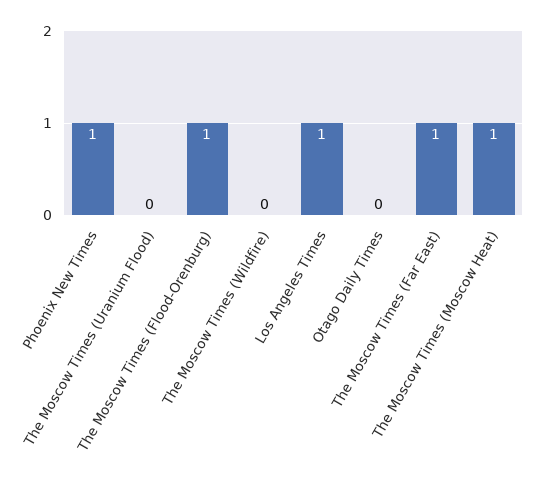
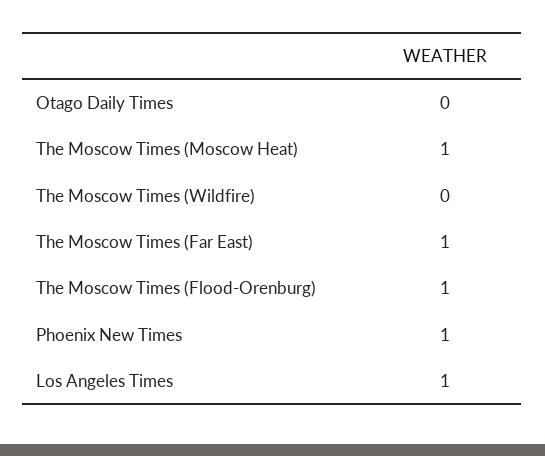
  {
    "Phoenix New Times": 1,
-   "The Moscow Times (Uranium Flood)": 0,
    "The Moscow Times (Flood-Orenburg)": 1,
    "The Moscow Times (Wildfire)": 0,
    "Los Angeles Times": 1,
    "Otago Daily Times": 0,
    "The Moscow Times (Far East)": 1,
    "The Moscow Times (Moscow Heat)": 1
  }

